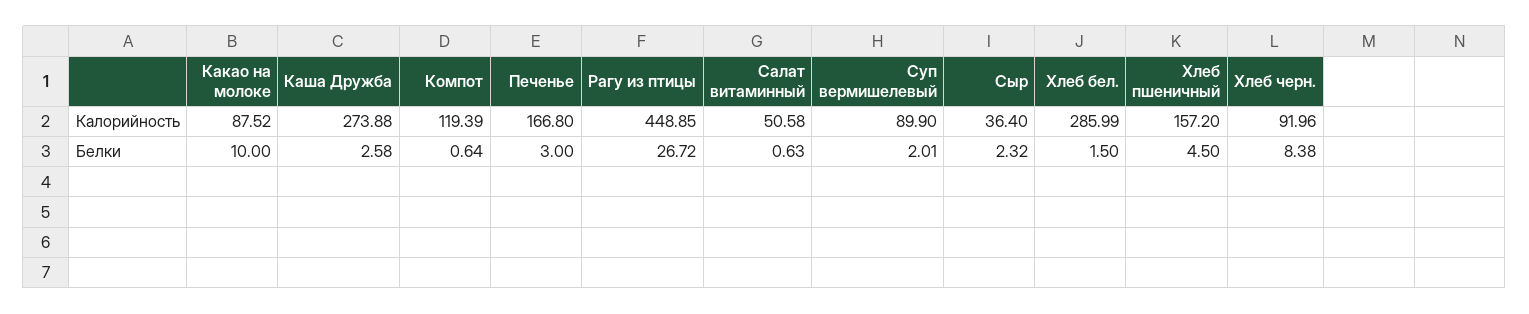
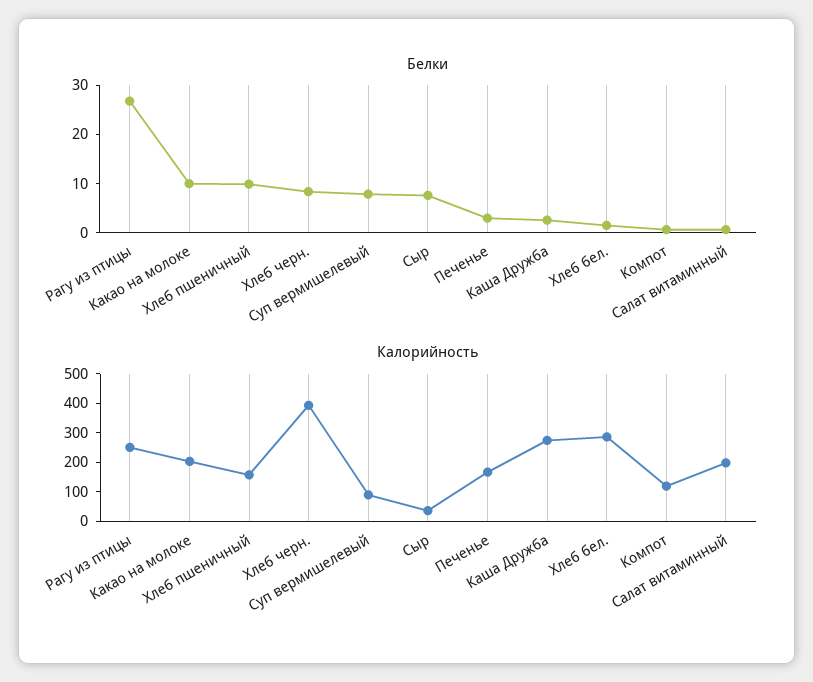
  {
    "Калорийность": {
-     "Какао на молоке": 87.52,
+     "Какао на молоке": 200,
      "Каша Дружба": 273.88,
      "Компот": 119.39,
      "Печенье": 166.8,
-     "Рагу из птицы": 448.85,
+     "Рагу из птицы": 250,
-     "Салат витаминный": 50.58,
+     "Салат витаминный": 200,
      "Суп вермишелевый": 89.9,
      "Сыр": 36.4,
      "Хлеб бел.": 285.99,
      "Хлеб пшеничный": 157.2,
-     "Хлеб черн.": 91.96
+     "Хлеб черн.": 400
    },
    "Белки": {
      "Какао на молоке": 10,
      "Каша Дружба": 2.58,
      "Компот": 0.64,
      "Печенье": 3,
      "Рагу из птицы": 26.72,
      "Салат витаминный": 0.63,
-     "Суп вермишелевый": 2.01,
+     "Суп вермишелевый": 8,
-     "Сыр": 2.32,
+     "Сыр": 8,
      "Хлеб бел.": 1.5,
-     "Хлеб пшеничный": 4.5,
+     "Хлеб пшеничный": 10,
      "Хлеб черн.": 8.38
    }
  }

